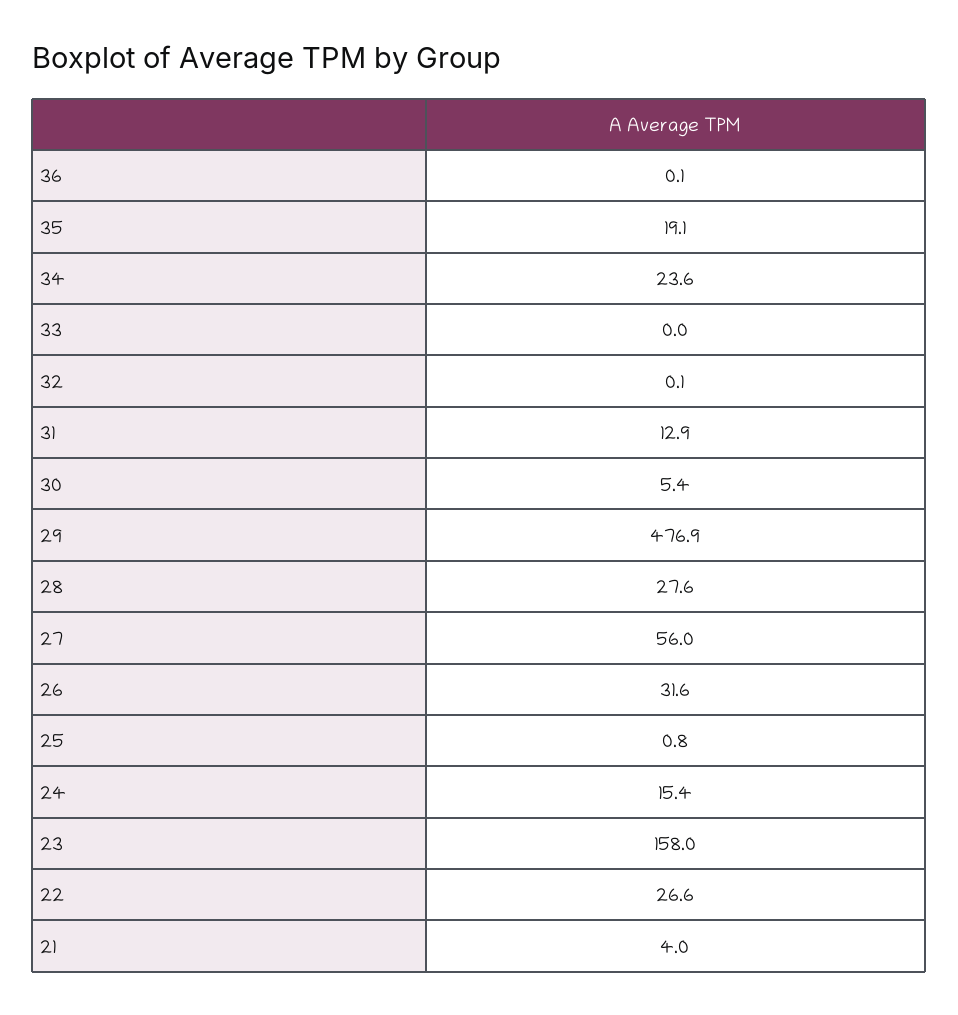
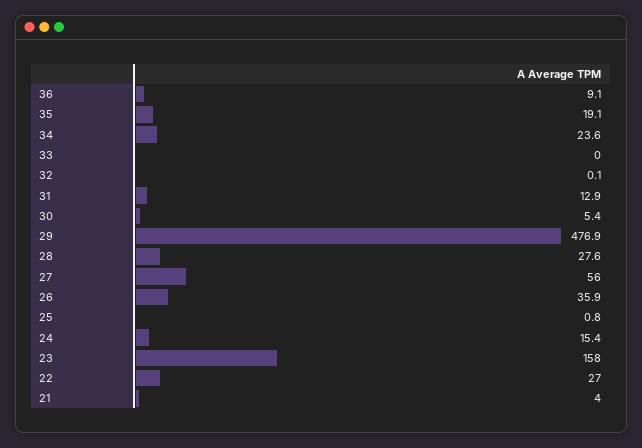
  {
-   "36": 0.1,
+   "36": 9.1,
    "35": 19.1,
    "34": 23.6,
    "33": 0,
    "32": 0.1,
    "31": 12.9,
    "30": 5.4,
    "29": 476.9,
    "28": 27.6,
    "27": 56,
-   "26": 31.6,
+   "26": 35.9,
    "25": 0.8,
    "24": 15.4,
    "23": 158,
-   "22": 26.6,
+   "22": 27,
    "21": 4
  }

